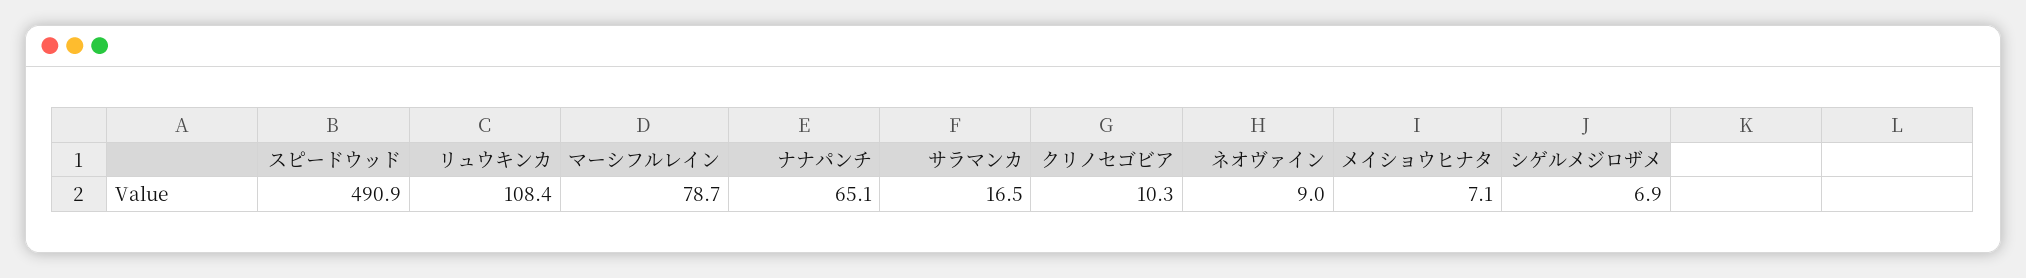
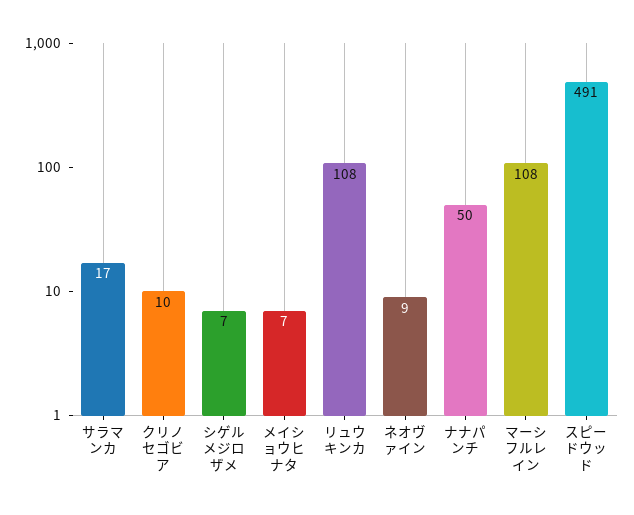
  {
    "スピードウッド": 490.9,
    "リュウキンカ": 108.4,
-   "マーシフルレイン": 78.7,
+   "マーシフルレイン": 108,
-   "ナナパンチ": 65.1,
+   "ナナパンチ": 50,
    "サラマンカ": 16.5,
    "クリノセゴビア": 10.3,
    "ネオヴァイン": 9,
    "メイショウヒナタ": 7.1,
    "シゲルメジロザメ": 6.9
  }

